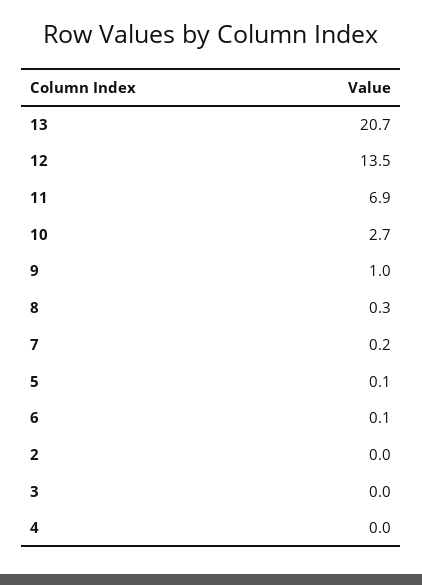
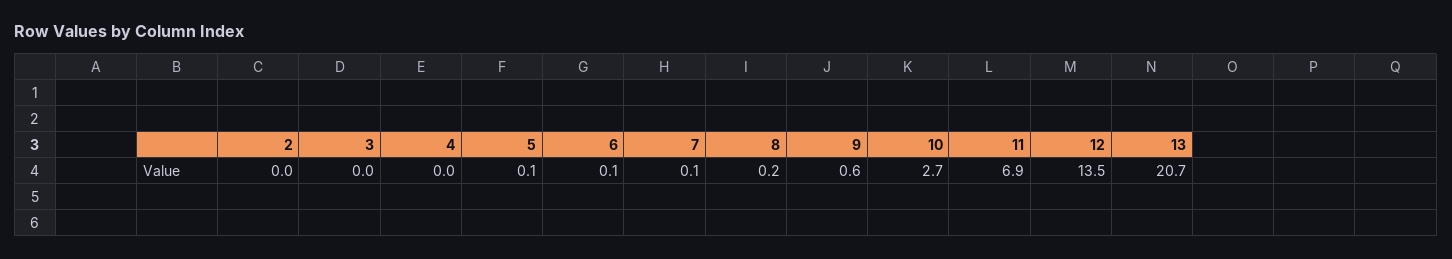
  {
    "13": 20.7,
    "12": 13.5,
    "11": 6.9,
    "10": 2.7,
-   "9": 1,
+   "9": 0.6,
-   "8": 0.3,
+   "8": 0.2,
-   "7": 0.2,
+   "7": 0.1,
    "5": 0.1,
    "6": 0.1,
    "2": 0,
    "3": 0,
    "4": 0
  }

